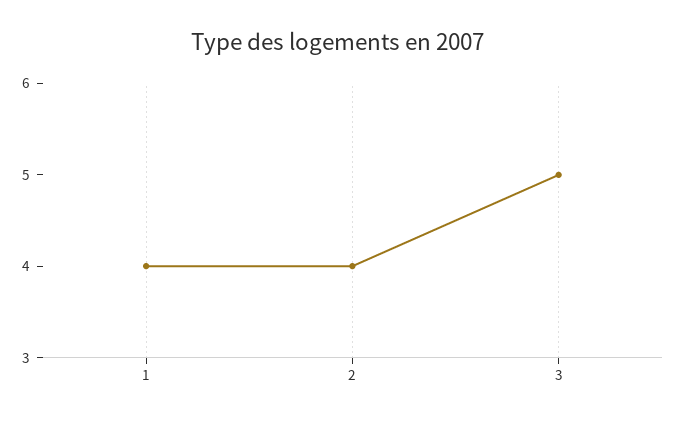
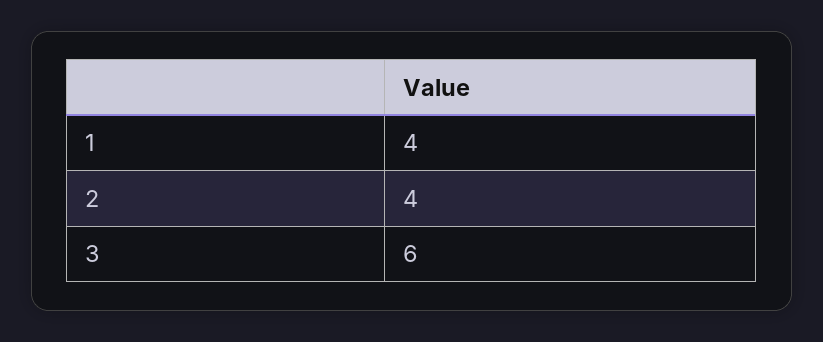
  {
    "1": 4,
    "2": 4,
-   "3": 5
+   "3": 6
  }

